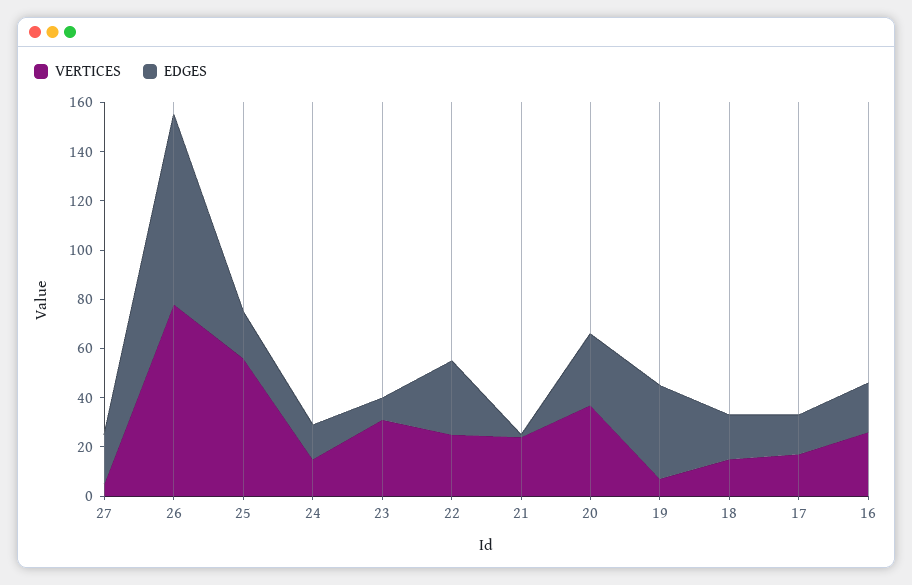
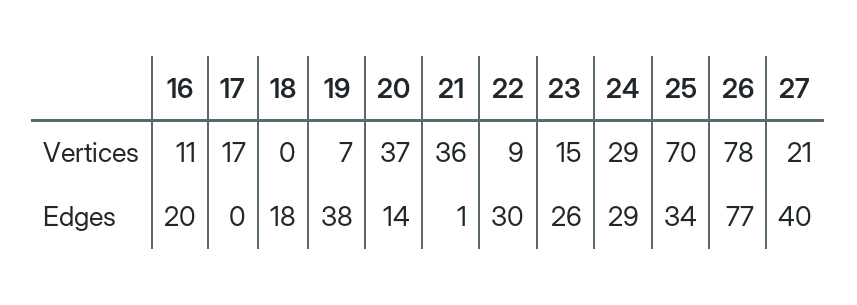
  {
    "VERTICES": {
-     "27": 5,
+     "27": 21,
      "26": 78,
-     "25": 55,
+     "25": 70,
-     "24": 15,
+     "24": 29,
-     "23": 30,
+     "23": 15,
-     "22": 25,
+     "22": 9,
-     "21": 25,
+     "21": 36,
      "20": 37,
      "19": 7,
-     "18": 15,
+     "18": 0,
      "17": 17,
-     "16": 25
+     "16": 11
    },
    "EDGES": {
-     "27": 20,
+     "27": 40,
      "26": 77,
-     "25": 20,
+     "25": 34,
-     "24": 15,
+     "24": 29,
-     "23": 10,
+     "23": 26,
      "22": 30,
      "21": 1,
-     "20": 30,
+     "20": 14,
      "19": 38,
      "18": 18,
-     "17": 15,
+     "17": 0,
      "16": 20
    }
  }

